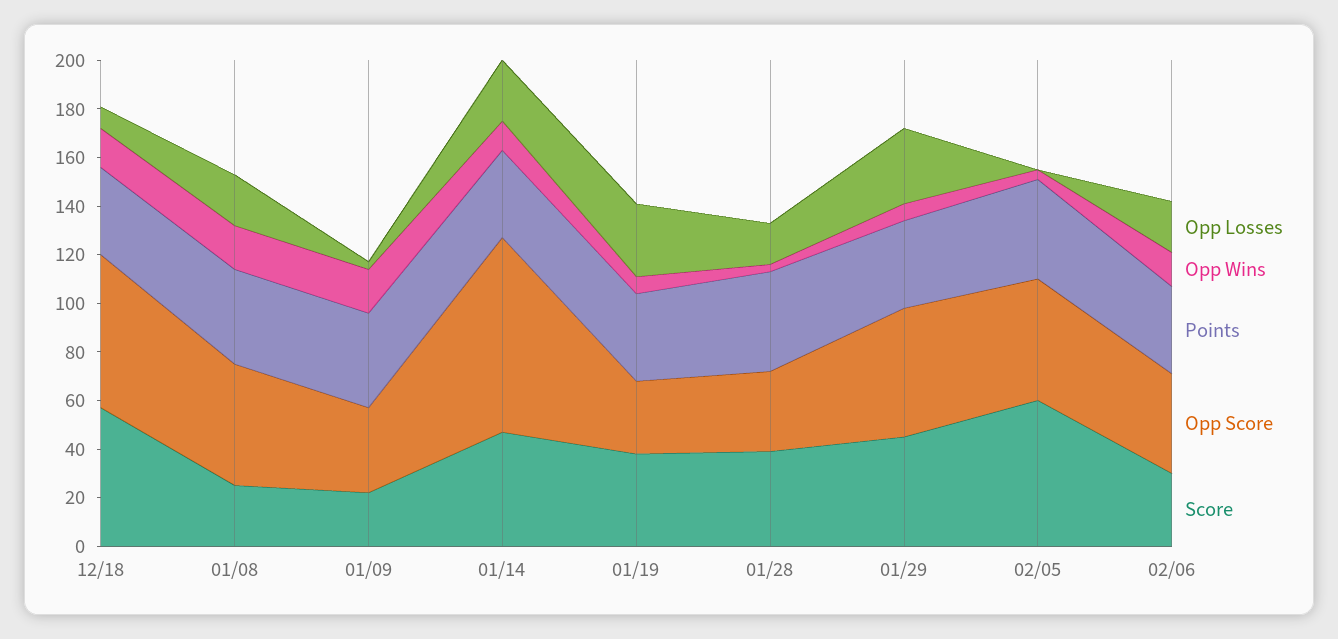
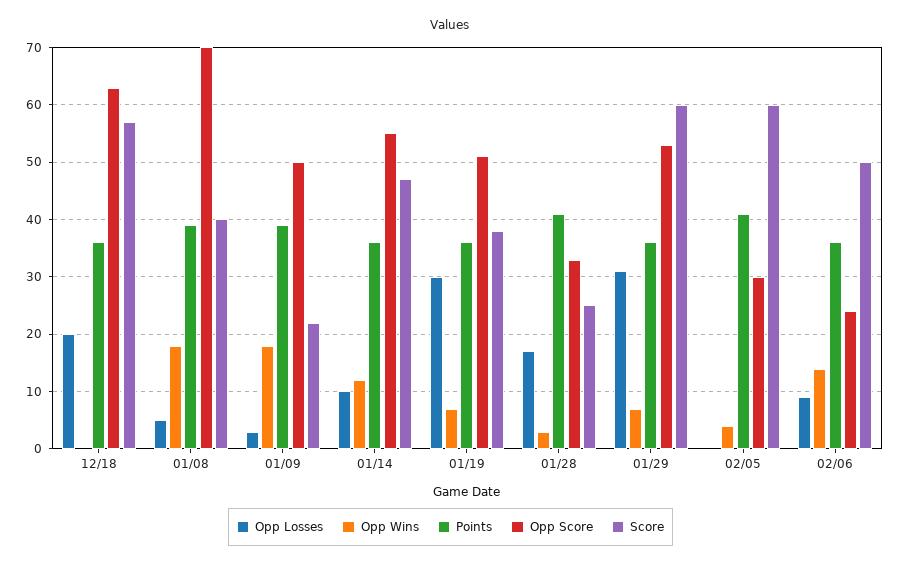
  {
    "Opp Losses": {
-     "12/18": 10,
+     "12/18": 20,
-     "01/08": 20,
+     "01/08": 5,
      "01/09": 5,
-     "01/14": 25,
+     "01/14": 10,
      "01/19": 30,
      "01/28": 15,
      "01/29": 30,
      "02/05": 0,
-     "02/06": 20
+     "02/06": 10
    },
    "Opp Wins": {
-     "12/18": 15,
+     "12/18": 0,
      "01/08": 20,
      "01/09": 20,
      "01/14": 10,
      "01/19": 5,
      "01/28": 5,
      "01/29": 5,
      "02/05": 5,
      "02/06": 15
    },
    "Points": {
      "12/18": 35,
      "01/08": 40,
      "01/09": 40,
      "01/14": 35,
      "01/19": 35,
      "01/28": 40,
      "01/29": 35,
      "02/05": 40,
      "02/06": 35
    },
    "Opp Score": {
      "12/18": 65,
-     "01/08": 50,
+     "01/08": 70,
-     "01/09": 35,
+     "01/09": 50,
-     "01/14": 80,
+     "01/14": 55,
-     "01/19": 30,
+     "01/19": 50,
      "01/28": 35,
      "01/29": 55,
-     "02/05": 50,
+     "02/05": 30,
-     "02/06": 40
+     "02/06": 25
    },
    "Score": {
      "12/18": 55,
-     "01/08": 25,
+     "01/08": 40,
      "01/09": 20,
      "01/14": 45,
      "01/19": 40,
-     "01/28": 40,
+     "01/28": 25,
-     "01/29": 45,
+     "01/29": 60,
      "02/05": 60,
-     "02/06": 30
+     "02/06": 50
    }
  }

